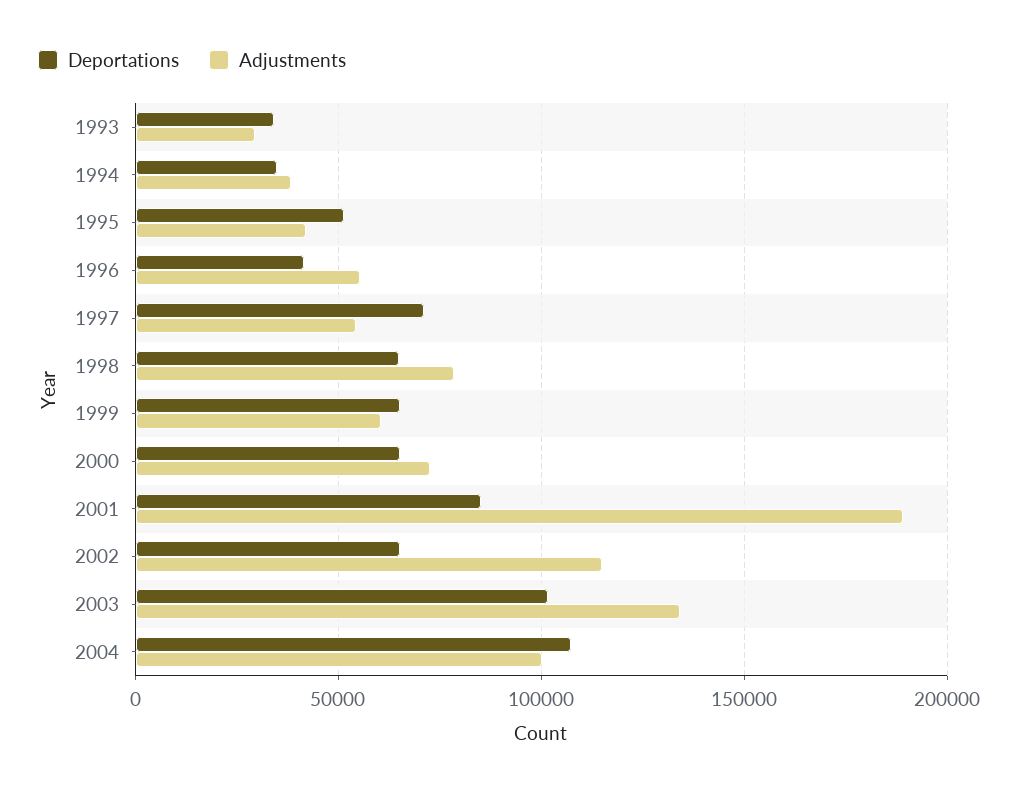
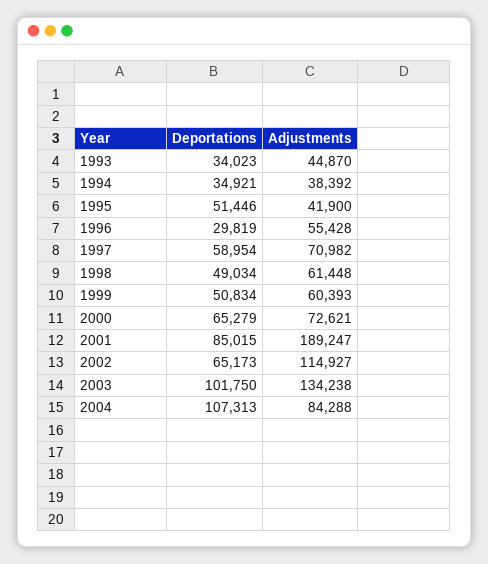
  {
    "Deportations": {
      "1993": 34023,
      "1994": 34921,
      "1995": 51446,
-     "1996": 40000,
+     "1996": 29819,
-     "1997": 70000,
+     "1997": 58954,
-     "1998": 65000,
+     "1998": 49034,
-     "1999": 65000,
+     "1999": 50834,
      "2000": 65279,
      "2001": 85015,
      "2002": 65173,
      "2003": 101750,
      "2004": 107313
    },
    "Adjustments": {
-     "1993": 30000,
+     "1993": 44870,
      "1994": 38392,
      "1995": 41900,
      "1996": 55428,
-     "1997": 55000,
+     "1997": 70982,
-     "1998": 80000,
+     "1998": 61448,
      "1999": 60393,
      "2000": 72621,
      "2001": 189247,
      "2002": 114927,
      "2003": 134238,
-     "2004": 100000
+     "2004": 84288
    }
  }

